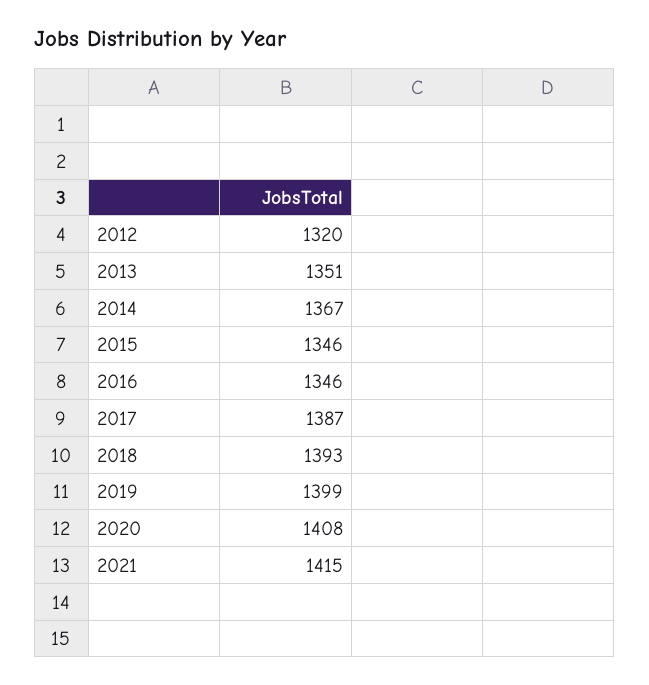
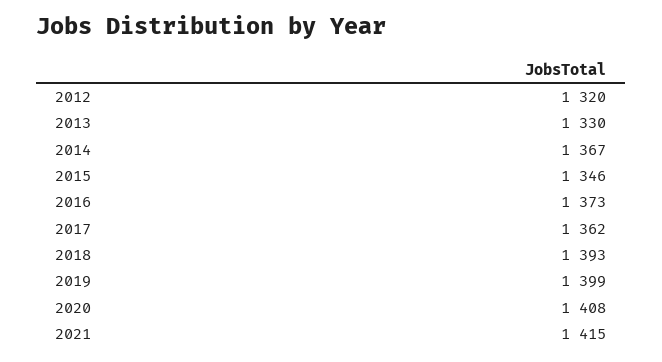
  {
    "2012": 1320,
-   "2013": 1351,
+   "2013": 1330,
    "2014": 1367,
    "2015": 1346,
-   "2016": 1346,
+   "2016": 1373,
-   "2017": 1387,
+   "2017": 1362,
    "2018": 1393,
    "2019": 1399,
    "2020": 1408,
    "2021": 1415
  }

